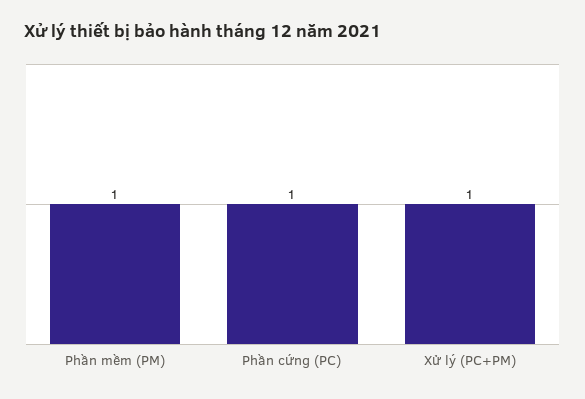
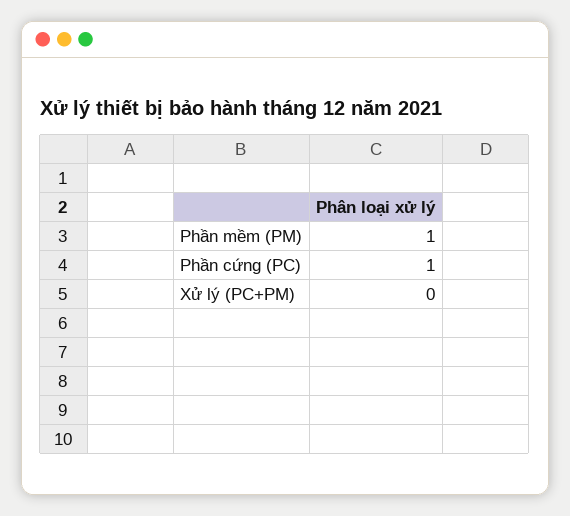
  {
    "Phần mềm (PM)": 1,
    "Phần cứng (PC)": 1,
-   "Xử lý (PC+PM)": 1
+   "Xử lý (PC+PM)": 0
  }

